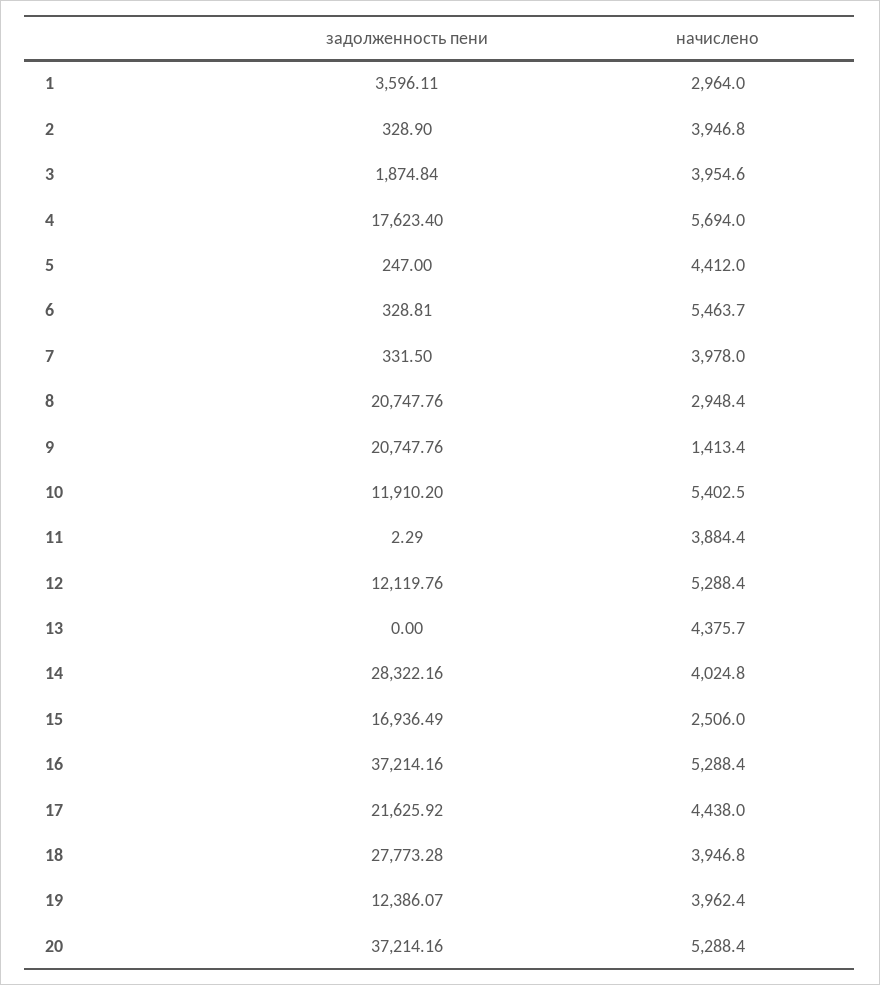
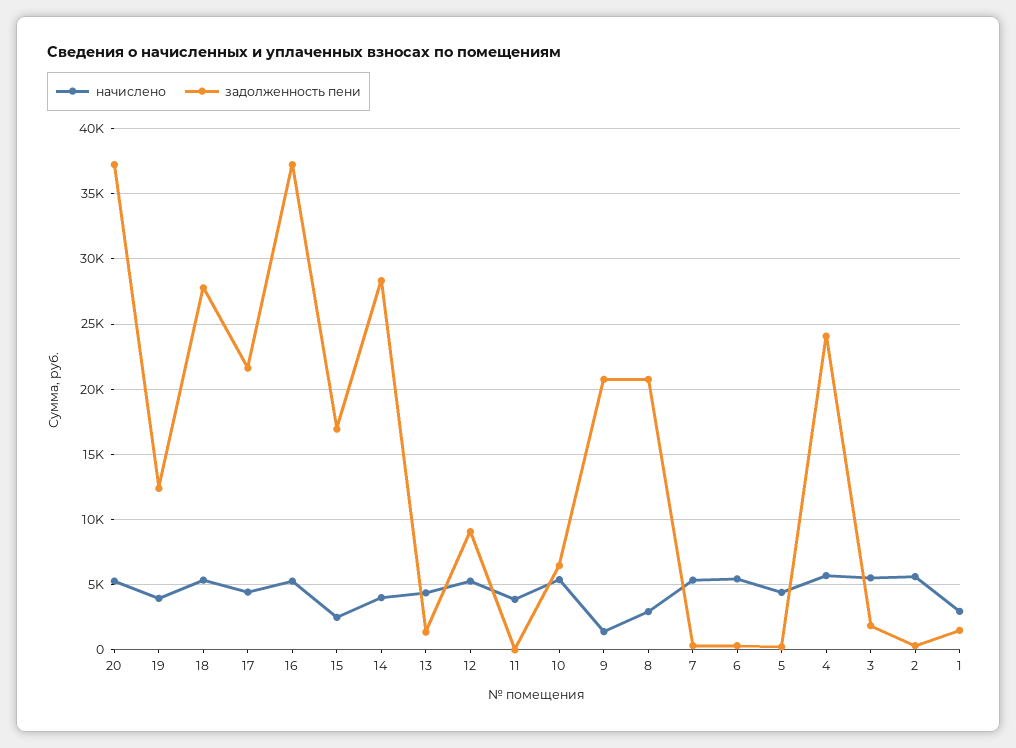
  {
    "задолженность пени": {
-     "1": 3596.11,
+     "1": 1500,
      "2": 328.9,
      "3": 1874.84,
-     "4": 17623.4,
+     "4": 24000,
      "5": 247,
      "6": 328.81,
      "7": 331.5,
      "8": 20747.76,
      "9": 20747.76,
-     "10": 11910.2,
+     "10": 6500,
      "11": 2.29,
-     "12": 12119.76,
+     "12": 9000,
-     "13": 0,
+     "13": 1500,
      "14": 28322.16,
      "15": 16936.49,
      "16": 37214.16,
      "17": 21625.92,
      "18": 27773.28,
      "19": 12386.07,
      "20": 37214.16
    },
    "начислено": {
      "1": 2964,
-     "2": 3946.8,
+     "2": 5500,
-     "3": 3954.6,
+     "3": 5500,
      "4": 5694,
      "5": 4412,
      "6": 5463.7,
-     "7": 3978,
+     "7": 5500,
      "8": 2948.4,
      "9": 1413.4,
      "10": 5402.5,
      "11": 3884.4,
      "12": 5288.4,
      "13": 4375.7,
      "14": 4024.8,
      "15": 2506,
      "16": 5288.4,
      "17": 4438,
-     "18": 3946.8,
+     "18": 5500,
      "19": 3962.4,
      "20": 5288.4
    }
  }

